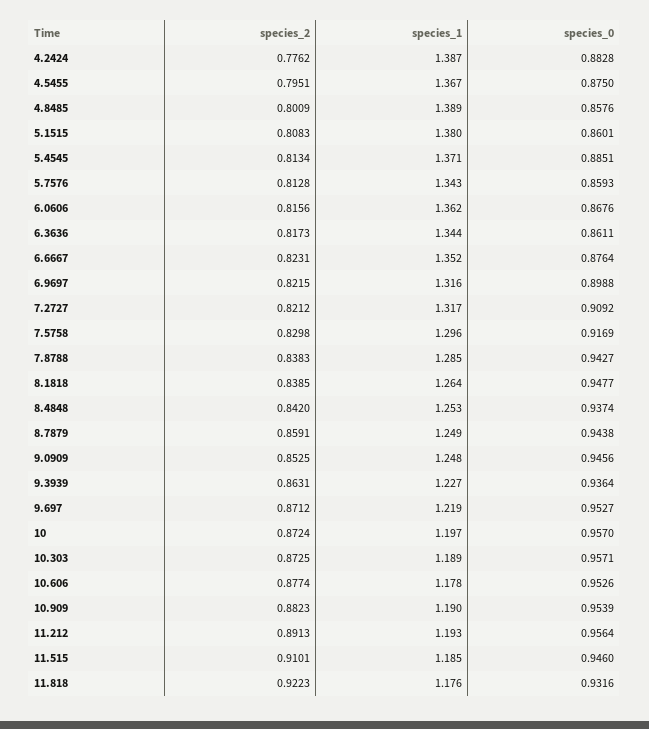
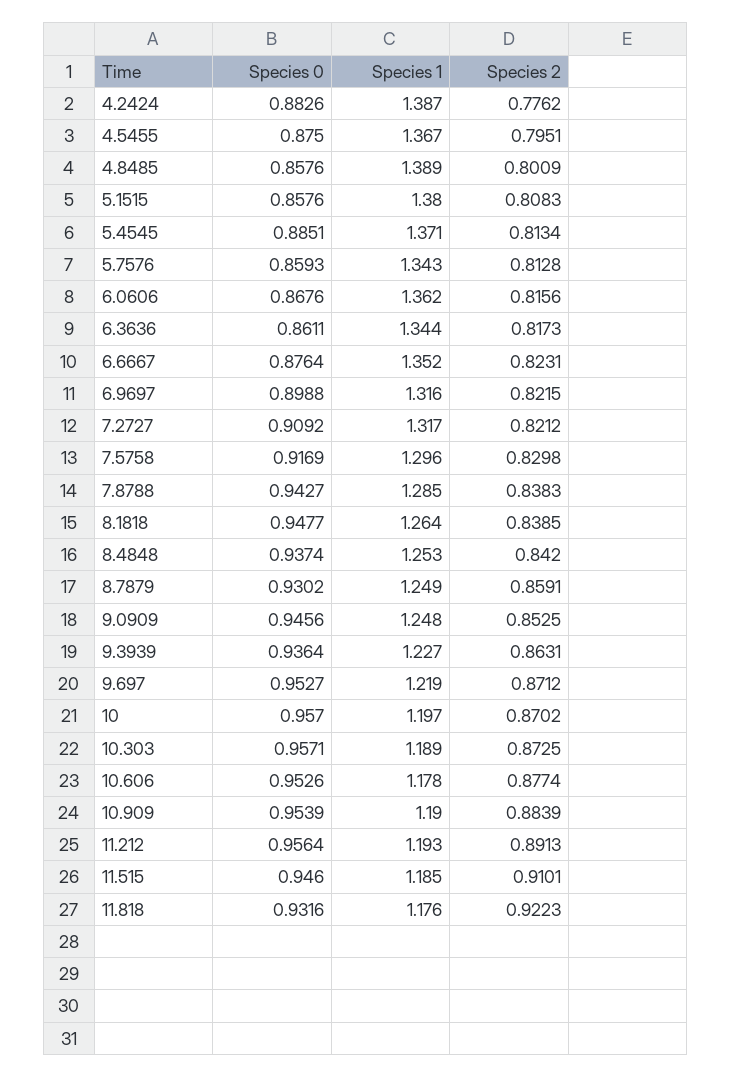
  {
    "species_2": {
      "4.2424": 0.7762,
      "4.5455": 0.7951,
      "4.8485": 0.8009,
      "5.1515": 0.8083,
      "5.4545": 0.8134,
      "5.7576": 0.8128,
      "6.0606": 0.8156,
      "6.3636": 0.8173,
      "6.6667": 0.8231,
      "6.9697": 0.8215,
      "7.2727": 0.8212,
      "7.5758": 0.8298,
      "7.8788": 0.8383,
      "8.1818": 0.8385,
      "8.4848": 0.842,
      "8.7879": 0.8591,
      "9.0909": 0.8525,
      "9.3939": 0.8631,
      "9.697": 0.8712,
-     "10": 0.8724,
+     "10": 0.8702,
      "10.303": 0.8725,
      "10.606": 0.8774,
-     "10.909": 0.8823,
+     "10.909": 0.8839,
      "11.212": 0.8913,
      "11.515": 0.9101,
      "11.818": 0.9223
    },
    "species_1": {
      "4.2424": 1.387,
      "4.5455": 1.367,
      "4.8485": 1.389,
      "5.1515": 1.38,
      "5.4545": 1.371,
      "5.7576": 1.343,
      "6.0606": 1.362,
      "6.3636": 1.344,
      "6.6667": 1.352,
      "6.9697": 1.316,
      "7.2727": 1.317,
      "7.5758": 1.296,
      "7.8788": 1.285,
      "8.1818": 1.264,
      "8.4848": 1.253,
      "8.7879": 1.249,
      "9.0909": 1.248,
      "9.3939": 1.227,
      "9.697": 1.219,
      "10": 1.197,
      "10.303": 1.189,
      "10.606": 1.178,
      "10.909": 1.19,
      "11.212": 1.193,
      "11.515": 1.185,
      "11.818": 1.176
    },
    "species_0": {
-     "4.2424": 0.8828,
+     "4.2424": 0.8826,
      "4.5455": 0.875,
      "4.8485": 0.8576,
-     "5.1515": 0.8601,
+     "5.1515": 0.8576,
      "5.4545": 0.8851,
      "5.7576": 0.8593,
      "6.0606": 0.8676,
      "6.3636": 0.8611,
      "6.6667": 0.8764,
      "6.9697": 0.8988,
      "7.2727": 0.9092,
      "7.5758": 0.9169,
      "7.8788": 0.9427,
      "8.1818": 0.9477,
      "8.4848": 0.9374,
-     "8.7879": 0.9438,
+     "8.7879": 0.9302,
      "9.0909": 0.9456,
      "9.3939": 0.9364,
      "9.697": 0.9527,
      "10": 0.957,
      "10.303": 0.9571,
      "10.606": 0.9526,
      "10.909": 0.9539,
      "11.212": 0.9564,
      "11.515": 0.946,
      "11.818": 0.9316
    }
  }

